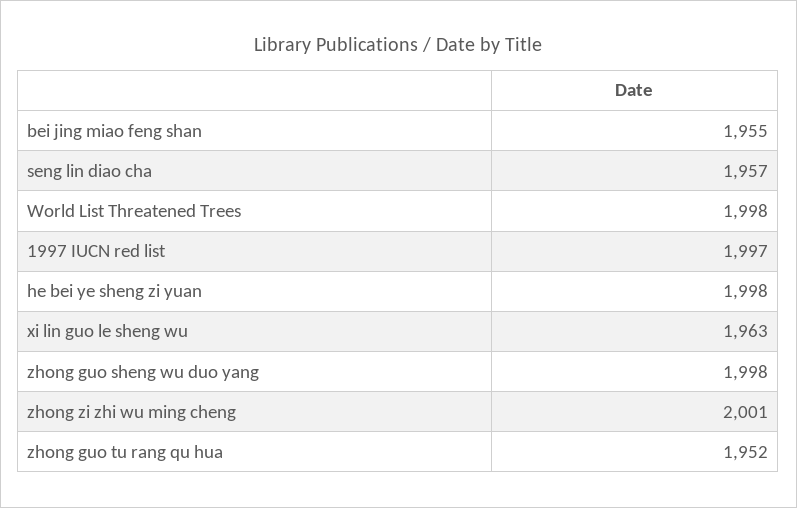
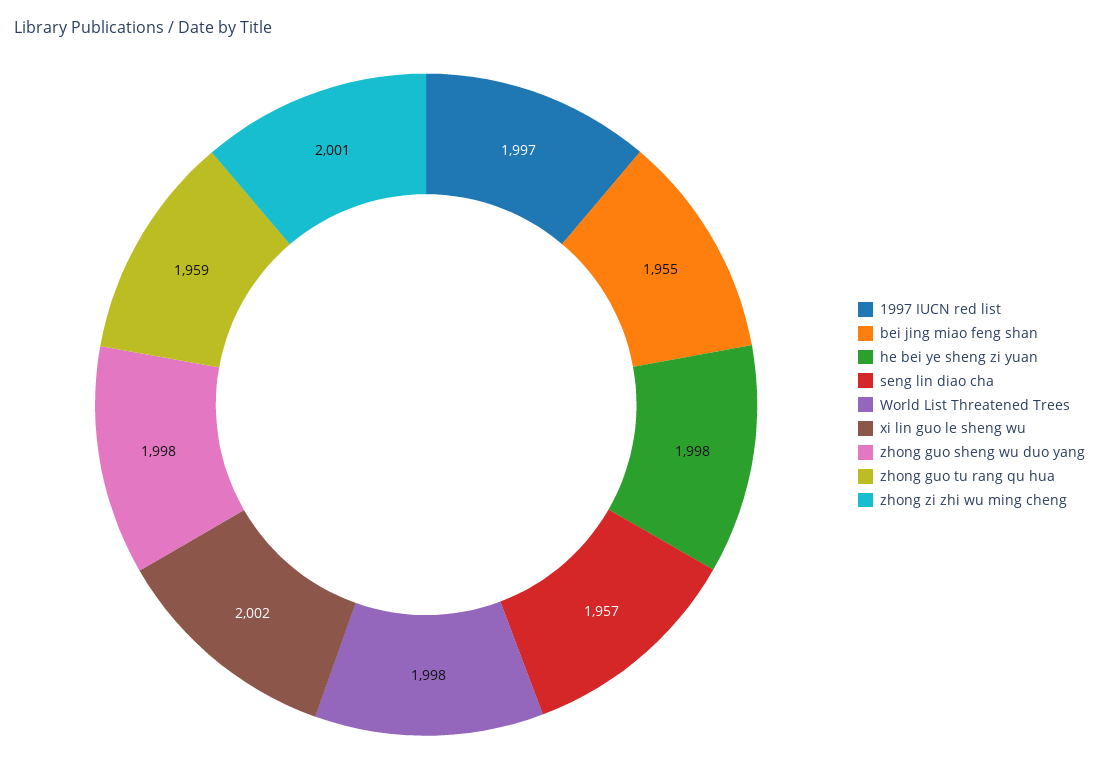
  {
    "bei jing miao feng shan": 1955,
    "seng lin diao cha": 1957,
    "World List Threatened Trees": 1998,
    "1997 IUCN red list": 1997,
    "he bei ye sheng zi yuan": 1998,
-   "xi lin guo le sheng wu": 1963,
+   "xi lin guo le sheng wu": 2002,
    "zhong guo sheng wu duo yang": 1998,
    "zhong zi zhi wu ming cheng": 2001,
-   "zhong guo tu rang qu hua": 1952
+   "zhong guo tu rang qu hua": 1959
  }

